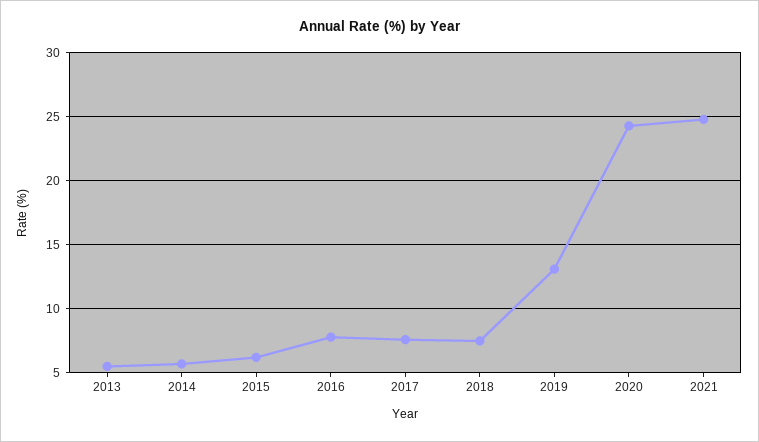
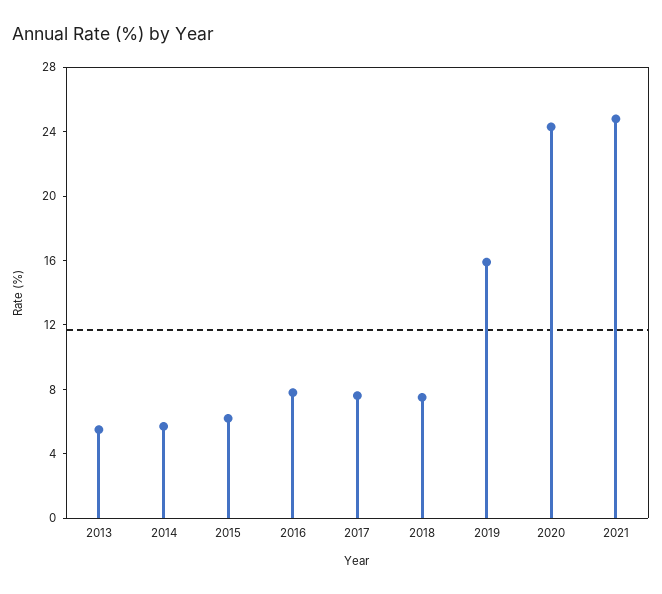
  {
    "2013": 5.5,
    "2014": 5.5,
    "2015": 6,
    "2016": 8,
    "2017": 7.5,
    "2018": 7.5,
-   "2019": 13,
+   "2019": 16,
    "2020": 24.5,
    "2021": 25
  }

